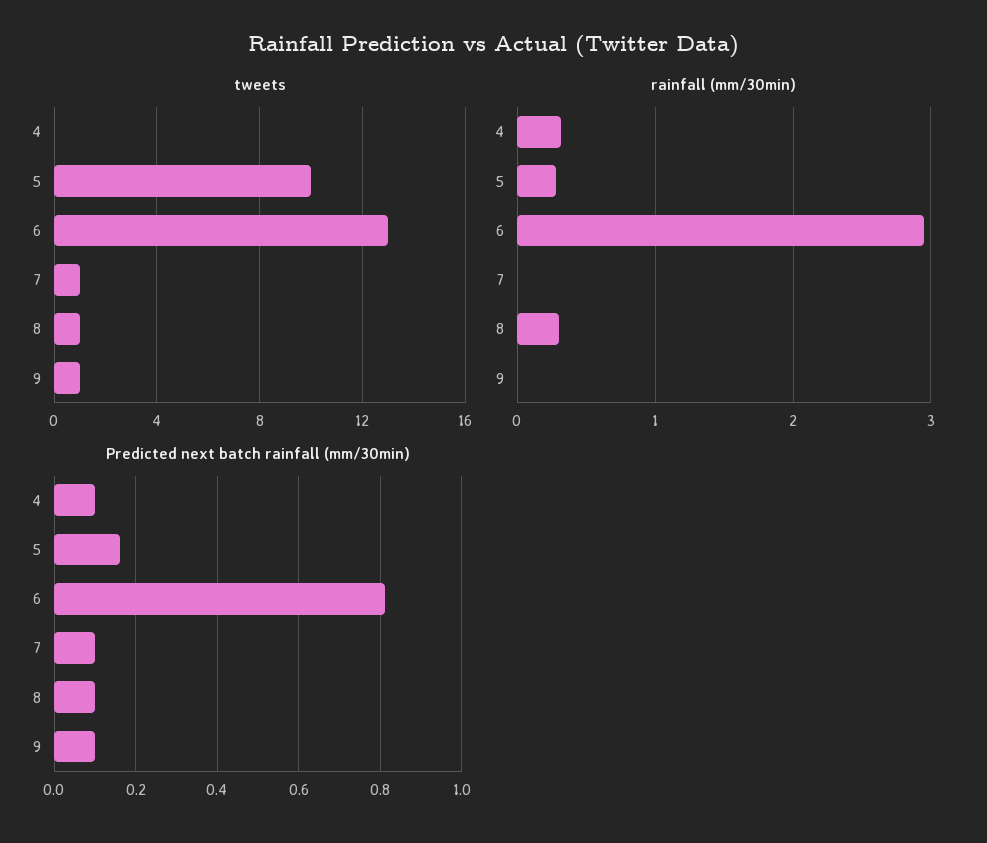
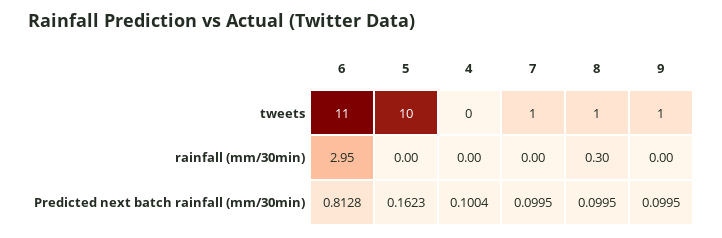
  {
    "tweets": {
      "4": 0,
      "5": 10,
-     "6": 13,
+     "6": 11,
      "7": 1,
      "8": 1,
      "9": 1
    },
    "rainfall (mm/30min)": {
-     "4": 0.3,
+     "4": 0,
-     "5": 0.3,
+     "5": 0,
      "6": 2.95,
      "7": 0,
      "8": 0.3,
      "9": 0
    },
    "Predicted next batch rainfall (mm/30min)": {
      "4": 0.1004,
      "5": 0.1623,
      "6": 0.8128,
      "7": 0.0995,
      "8": 0.0995,
      "9": 0.0995
    }
  }

